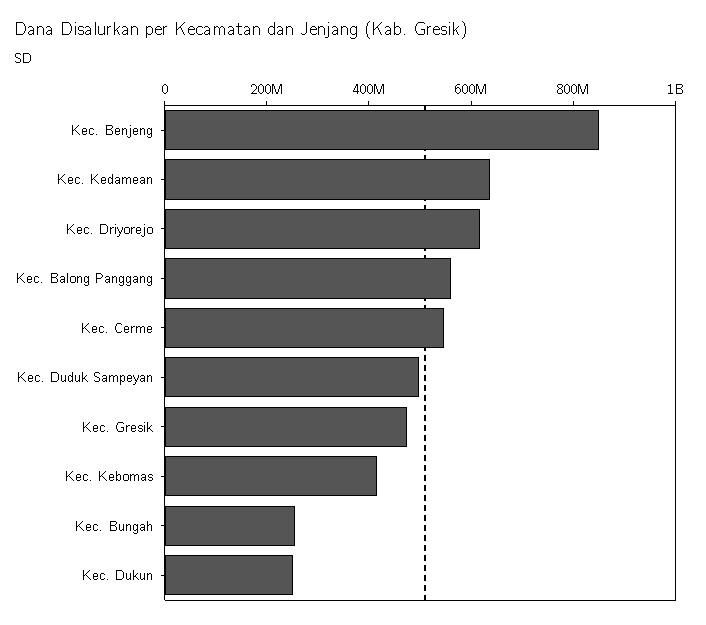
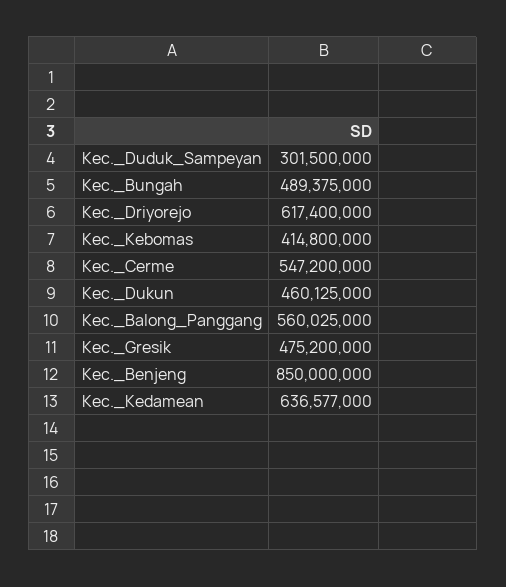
  {
    "Kec. Benjeng": 850000000,
    "Kec. Kedamean": 636577000,
    "Kec. Driyorejo": 617400000,
    "Kec. Balong Panggang": 560025000,
    "Kec. Cerme": 547200000,
-   "Kec. Duduk Sampeyan": 500000000,
+   "Kec. Duduk Sampeyan": 301500000,
    "Kec. Gresik": 475200000,
    "Kec. Kebomas": 414800000,
-   "Kec. Bungah": 250000000,
+   "Kec. Bungah": 489375000,
-   "Kec. Dukun": 250000000
+   "Kec. Dukun": 460125000
  }

